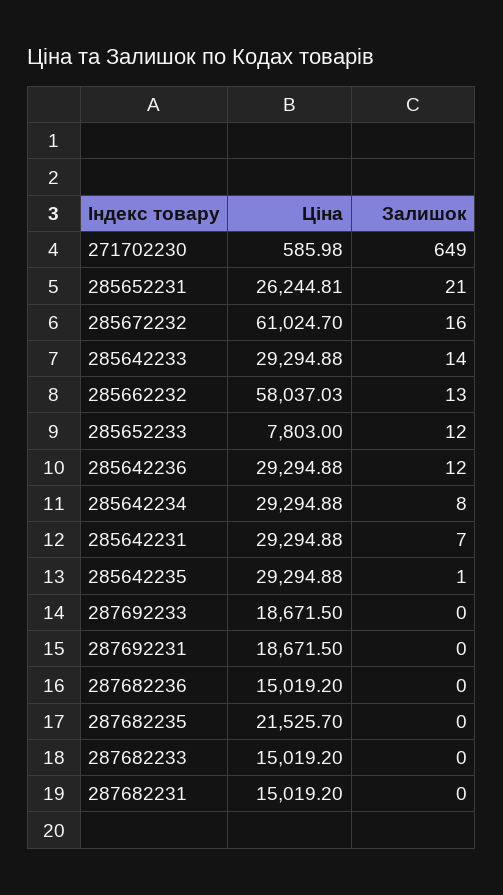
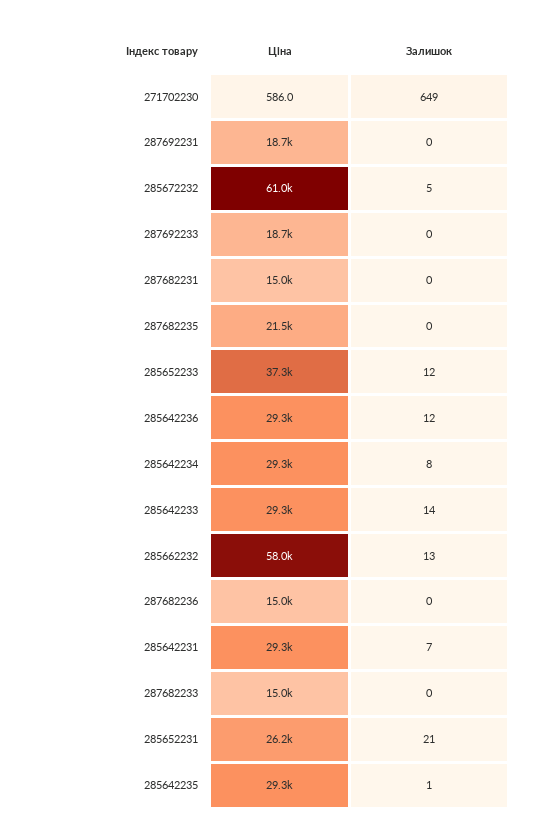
  {
    "Ціна": {
      "271702230": 585.98,
      "285652231": 26244.81,
      "285672232": 61024.7,
      "285642233": 29294.88,
      "285662232": 58037.03,
-     "285652233": 7803,
+     "285652233": 37300,
      "285642236": 29294.88,
      "285642234": 29294.88,
      "285642231": 29294.88,
      "285642235": 29294.88,
      "287692233": 18671.5,
      "287692231": 18671.5,
      "287682236": 15019.2,
      "287682235": 21525.7,
      "287682233": 15019.2,
      "287682231": 15019.2
    },
    "Залишок": {
      "271702230": 649,
      "285652231": 21,
-     "285672232": 16,
+     "285672232": 5,
      "285642233": 14,
      "285662232": 13,
      "285652233": 12,
      "285642236": 12,
      "285642234": 8,
      "285642231": 7,
      "285642235": 1,
      "287692233": 0,
      "287692231": 0,
      "287682236": 0,
      "287682235": 0,
      "287682233": 0,
      "287682231": 0
    }
  }

